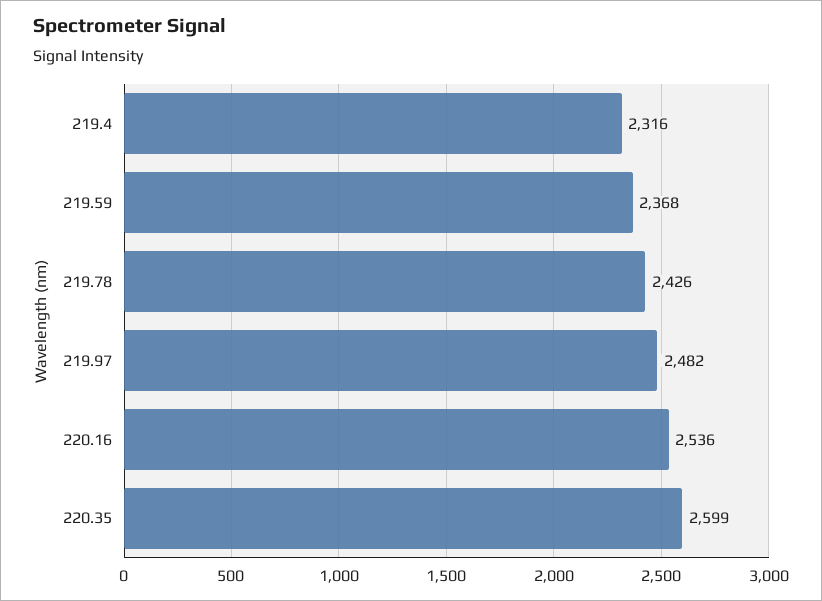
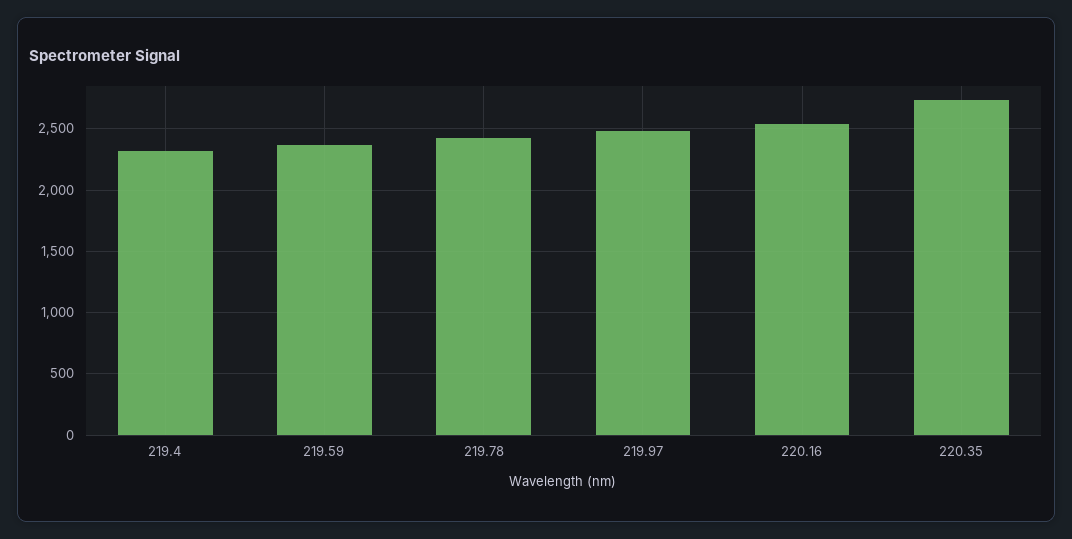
  {
    "219.4": 2316,
    "219.59": 2368,
    "219.78": 2426,
    "219.97": 2482,
    "220.16": 2536,
-   "220.35": 2599
+   "220.35": 2750
  }

